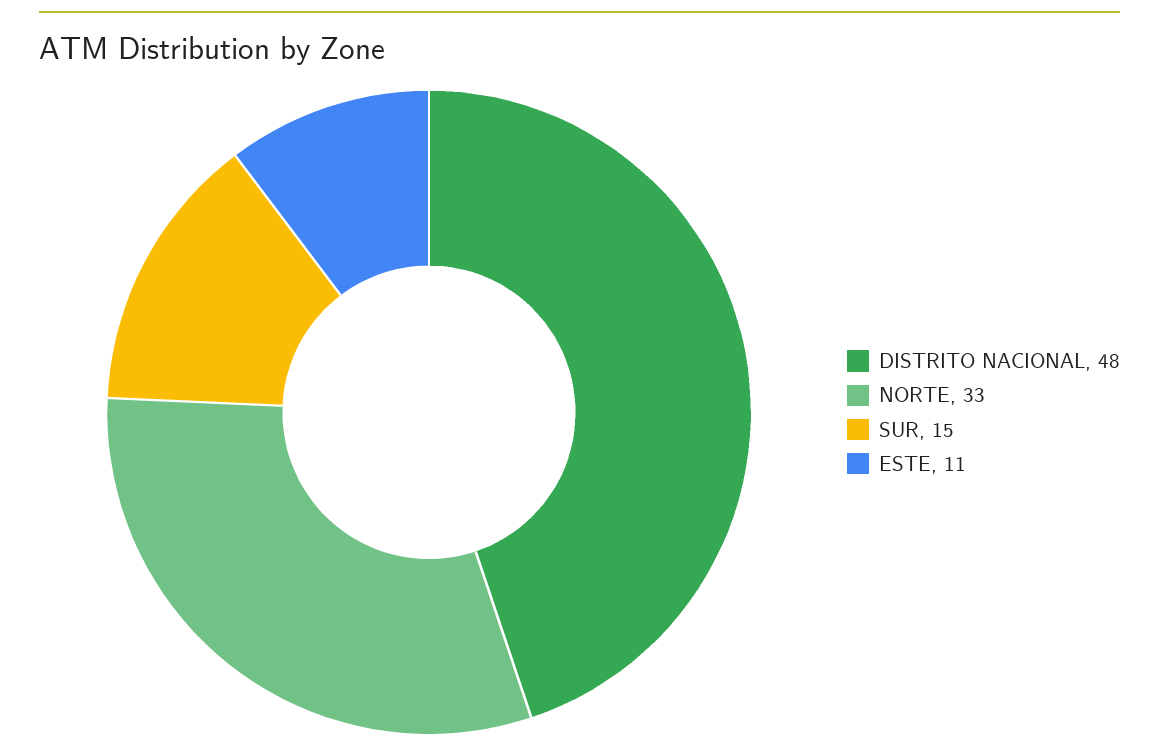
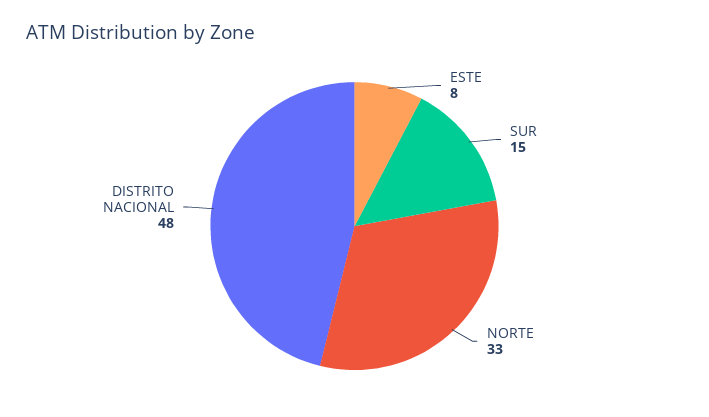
  {
    "DISTRITO NACIONAL": 48,
    "NORTE": 33,
    "SUR": 15,
-   "ESTE": 11
+   "ESTE": 8
  }

